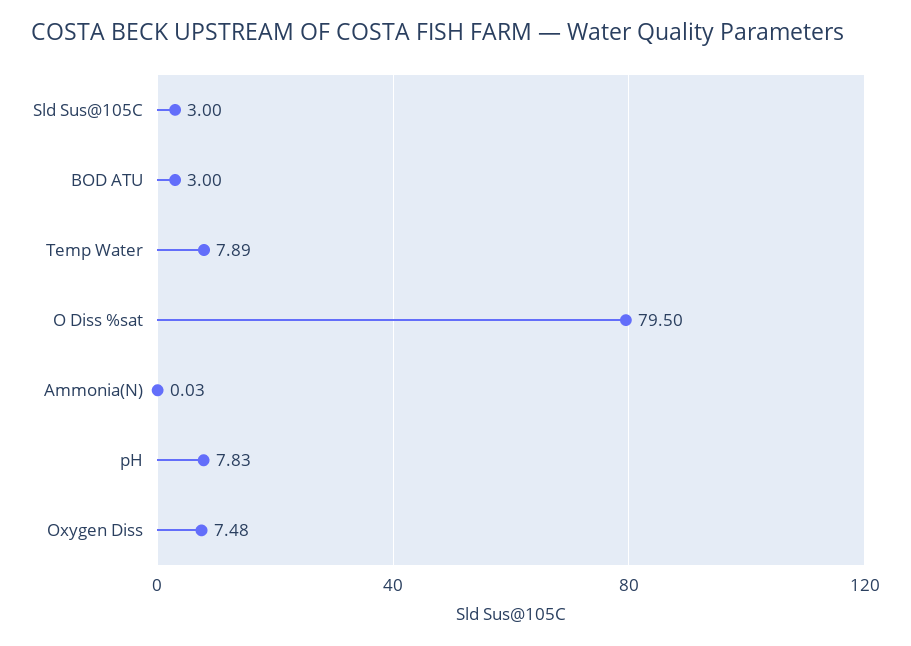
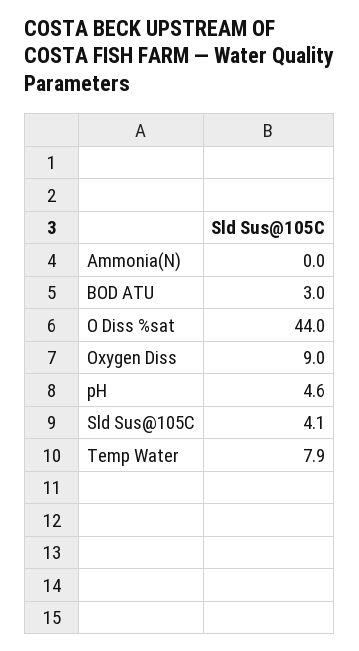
  {
-   "Sld Sus@105C": 3,
+   "Sld Sus@105C": 4.1,
    "BOD ATU": 3,
    "Temp Water": 7.89,
-   "O Diss %sat": 79.5,
+   "O Diss %sat": 44,
    "Ammonia(N)": 0.03,
-   "pH": 7.83,
+   "pH": 4.6,
-   "Oxygen Diss": 7.48
+   "Oxygen Diss": 9
  }

